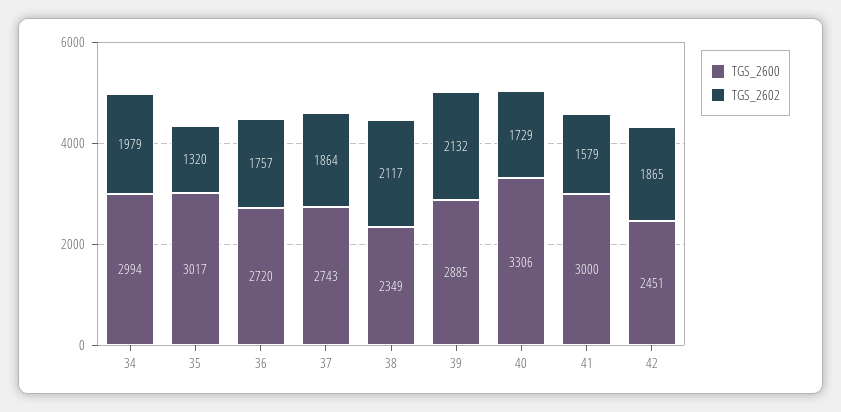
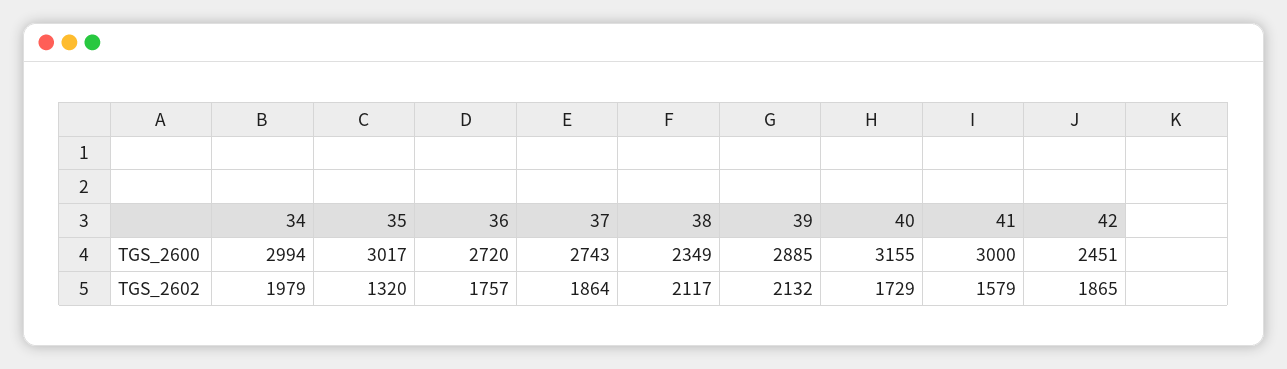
  {
    "TGS_2600": {
      "34": 2994,
      "35": 3017,
      "36": 2720,
      "37": 2743,
      "38": 2349,
      "39": 2885,
-     "40": 3306,
+     "40": 3155,
      "41": 3000,
      "42": 2451
    },
    "TGS_2602": {
      "34": 1979,
      "35": 1320,
      "36": 1757,
      "37": 1864,
      "38": 2117,
      "39": 2132,
      "40": 1729,
      "41": 1579,
      "42": 1865
    }
  }

